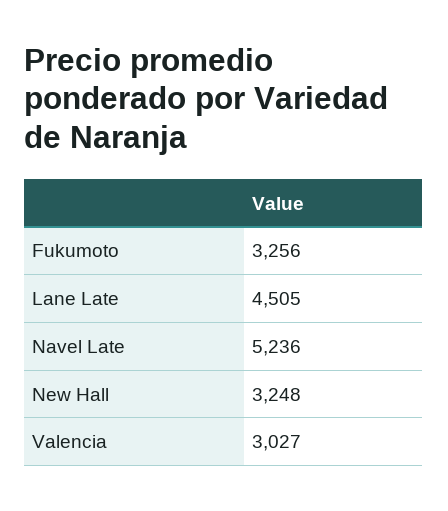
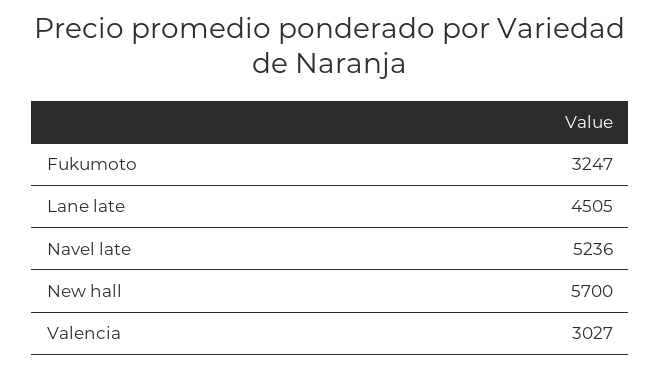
  {
-   "Fukumoto": 3256,
+   "Fukumoto": 3247,
    "Lane Late": 4505,
    "Navel Late": 5236,
-   "New Hall": 3248,
+   "New Hall": 5700,
    "Valencia": 3027
  }

